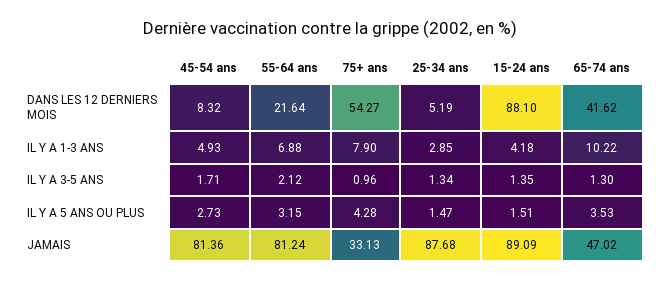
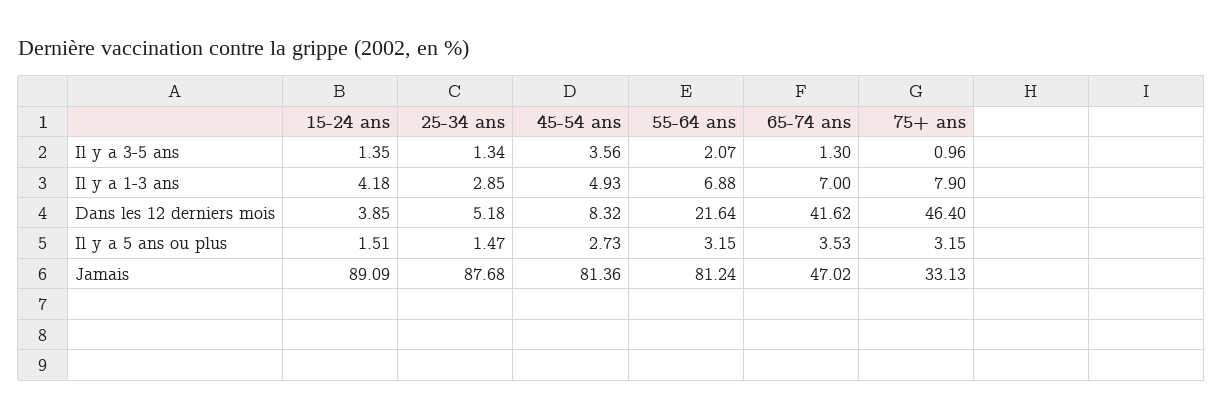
  {
    "45-54 ans": {
      "DANS LES 12 DERNIERS MOIS": 8.32,
      "IL Y A 1-3 ANS": 4.93,
-     "IL Y A 3-5 ANS": 1.71,
+     "IL Y A 3-5 ANS": 3.56,
      "IL Y A 5 ANS OU PLUS": 2.73,
      "JAMAIS": 81.36
    },
    "55-64 ans": {
      "DANS LES 12 DERNIERS MOIS": 21.64,
      "IL Y A 1-3 ANS": 6.88,
-     "IL Y A 3-5 ANS": 2.12,
+     "IL Y A 3-5 ANS": 2.07,
      "IL Y A 5 ANS OU PLUS": 3.15,
      "JAMAIS": 81.24
    },
    "75+ ans": {
-     "DANS LES 12 DERNIERS MOIS": 54.27,
+     "DANS LES 12 DERNIERS MOIS": 46.4,
      "IL Y A 1-3 ANS": 7.9,
      "IL Y A 3-5 ANS": 0.96,
-     "IL Y A 5 ANS OU PLUS": 4.28,
+     "IL Y A 5 ANS OU PLUS": 3.15,
      "JAMAIS": 33.13
    },
    "25-34 ans": {
-     "DANS LES 12 DERNIERS MOIS": 5.19,
+     "DANS LES 12 DERNIERS MOIS": 5.18,
      "IL Y A 1-3 ANS": 2.85,
      "IL Y A 3-5 ANS": 1.34,
      "IL Y A 5 ANS OU PLUS": 1.47,
      "JAMAIS": 87.68
    },
    "15-24 ans": {
-     "DANS LES 12 DERNIERS MOIS": 88.1,
+     "DANS LES 12 DERNIERS MOIS": 3.85,
      "IL Y A 1-3 ANS": 4.18,
      "IL Y A 3-5 ANS": 1.35,
      "IL Y A 5 ANS OU PLUS": 1.51,
      "JAMAIS": 89.09
    },
    "65-74 ans": {
      "DANS LES 12 DERNIERS MOIS": 41.62,
-     "IL Y A 1-3 ANS": 10.22,
+     "IL Y A 1-3 ANS": 7,
      "IL Y A 3-5 ANS": 1.3,
      "IL Y A 5 ANS OU PLUS": 3.53,
      "JAMAIS": 47.02
    }
  }

